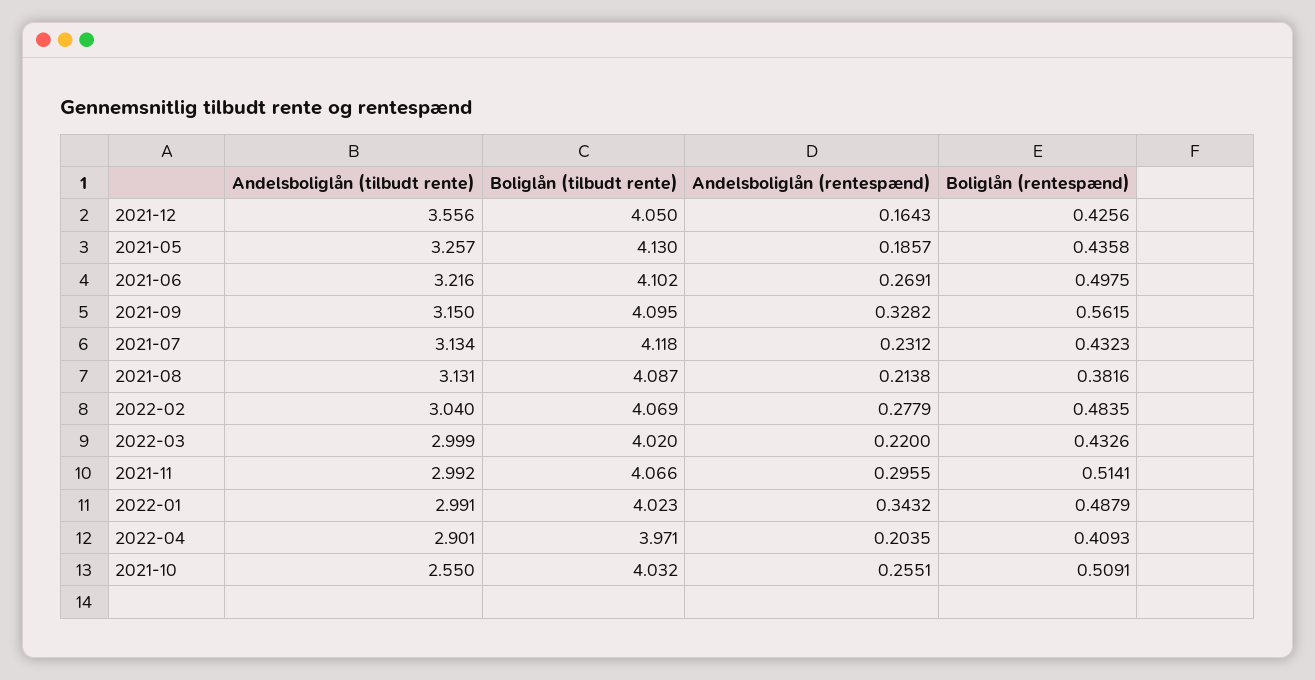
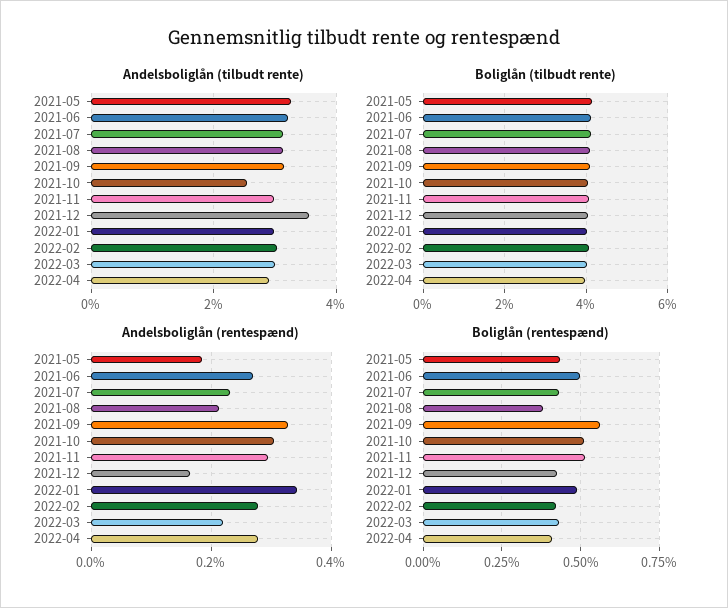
  {
    "Andelsboliglån (tilbudt rente)": {
      "2021-12": 3.556,
      "2021-05": 3.257,
      "2021-06": 3.216,
      "2021-09": 3.15,
      "2021-07": 3.134,
      "2021-08": 3.131,
      "2022-02": 3.04,
      "2022-03": 2.999,
      "2021-11": 2.992,
      "2022-01": 2.991,
      "2022-04": 2.901,
      "2021-10": 2.55
    },
    "Boliglån (tilbudt rente)": {
      "2021-12": 4.05,
      "2021-05": 4.13,
      "2021-06": 4.102,
      "2021-09": 4.095,
      "2021-07": 4.118,
      "2021-08": 4.087,
      "2022-02": 4.069,
      "2022-03": 4.02,
      "2021-11": 4.066,
      "2022-01": 4.023,
      "2022-04": 3.971,
      "2021-10": 4.032
    },
    "Andelsboliglån (rentespænd)": {
      "2021-12": 0.1643,
      "2021-05": 0.1857,
      "2021-06": 0.2691,
      "2021-09": 0.3282,
      "2021-07": 0.2312,
      "2021-08": 0.2138,
      "2022-02": 0.2779,
      "2022-03": 0.22,
      "2021-11": 0.2955,
      "2022-01": 0.3432,
-     "2022-04": 0.2035,
+     "2022-04": 0.28,
-     "2021-10": 0.2551
+     "2021-10": 0.3
    },
    "Boliglån (rentespænd)": {
      "2021-12": 0.4256,
      "2021-05": 0.4358,
      "2021-06": 0.4975,
      "2021-09": 0.5615,
      "2021-07": 0.4323,
      "2021-08": 0.3816,
-     "2022-02": 0.4835,
+     "2022-02": 0.425,
      "2022-03": 0.4326,
      "2021-11": 0.5141,
      "2022-01": 0.4879,
      "2022-04": 0.4093,
      "2021-10": 0.5091
    }
  }

